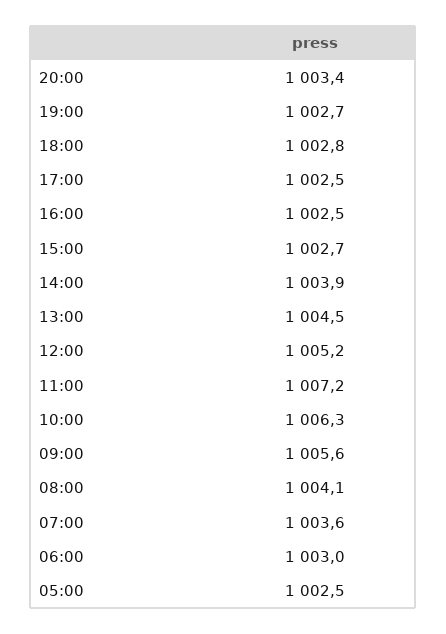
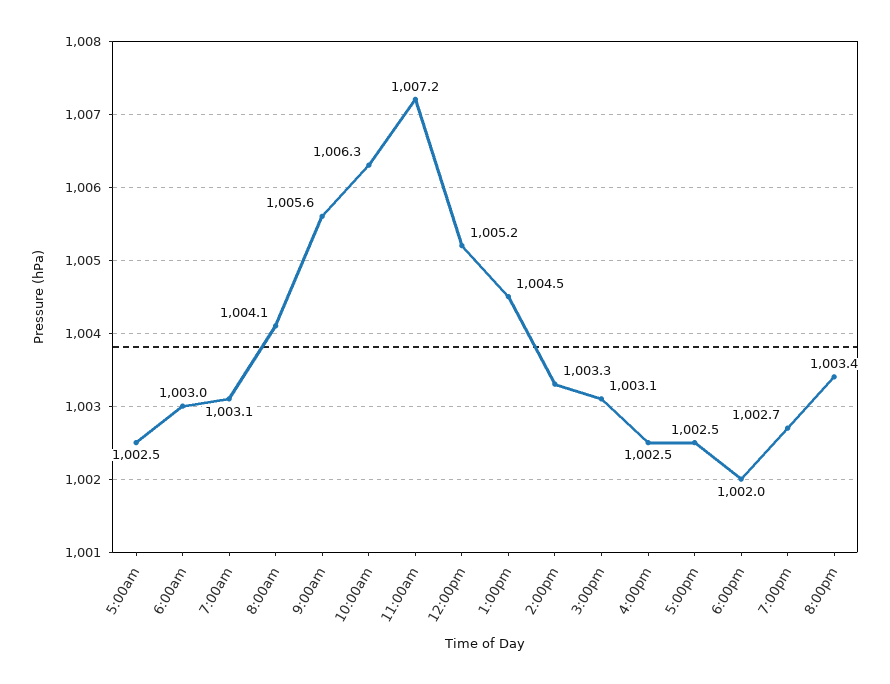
  {
    "20:00": 1003.4,
    "19:00": 1002.7,
-   "18:00": 1002.8,
+   "18:00": 1002,
    "17:00": 1002.5,
    "16:00": 1002.5,
-   "15:00": 1002.7,
+   "15:00": 1003.1,
-   "14:00": 1003.9,
+   "14:00": 1003.3,
    "13:00": 1004.5,
    "12:00": 1005.2,
    "11:00": 1007.2,
    "10:00": 1006.3,
    "09:00": 1005.6,
    "08:00": 1004.1,
-   "07:00": 1003.6,
+   "07:00": 1003.1,
    "06:00": 1003,
    "05:00": 1002.5
  }

